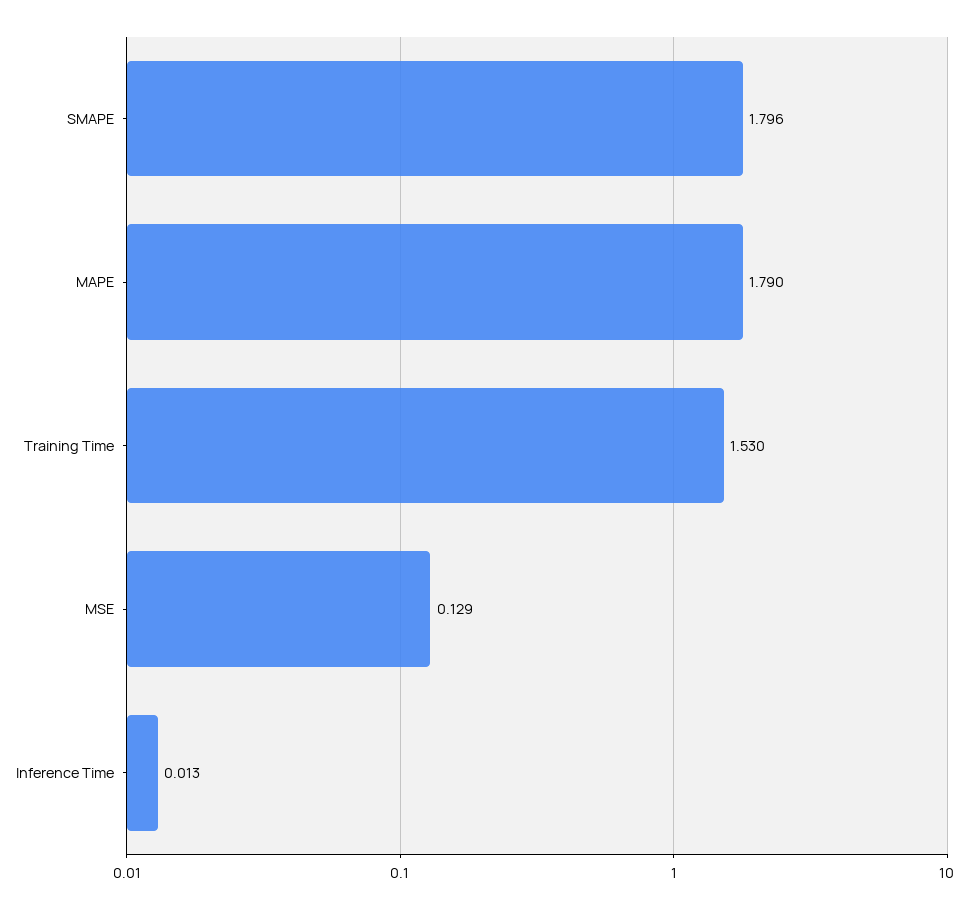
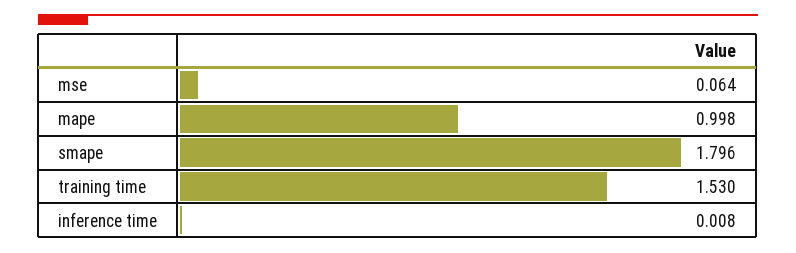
  {
    "SMAPE": 1.796,
-   "MAPE": 1.79,
+   "MAPE": 0.998,
    "Training Time": 1.53,
-   "MSE": 0.129,
+   "MSE": 0.064,
-   "Inference Time": 0.013
+   "Inference Time": 0.008
  }

